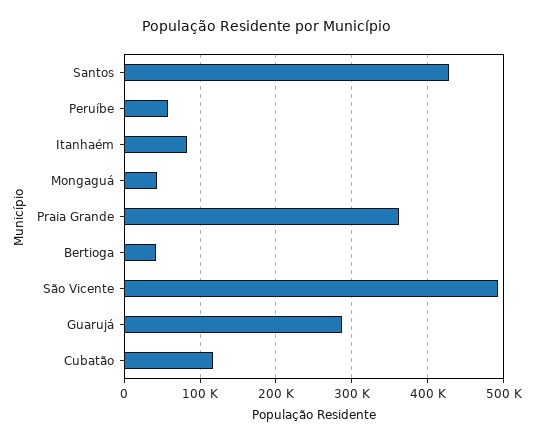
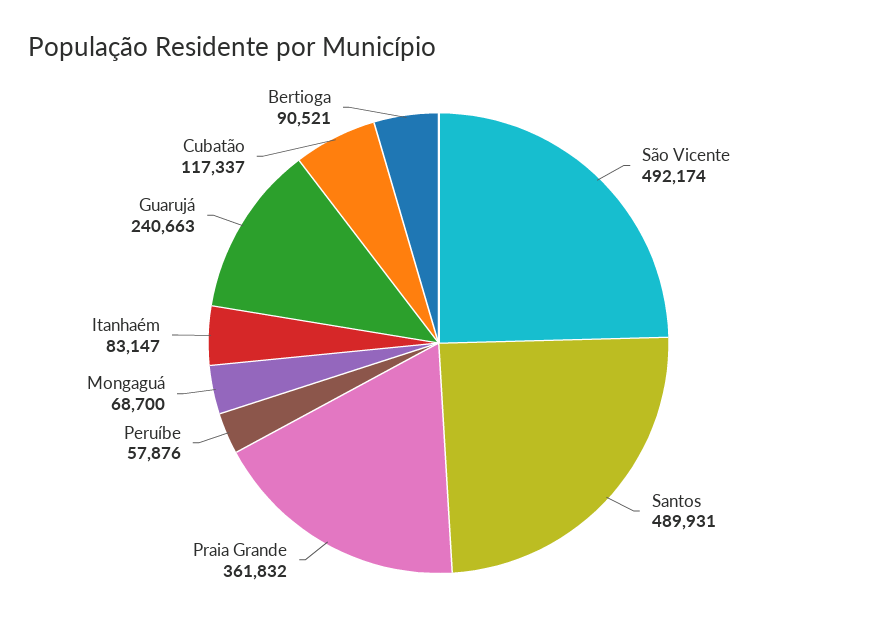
  {
-   "Santos": 430000,
+   "Santos": 489931,
    "Peruíbe": 57876,
    "Itanhaém": 83147,
-   "Mongaguá": 40000,
+   "Mongaguá": 68700,
    "Praia Grande": 361832,
-   "Bertioga": 40000,
+   "Bertioga": 90521,
    "São Vicente": 492174,
-   "Guarujá": 290000,
+   "Guarujá": 240663,
    "Cubatão": 117337
  }

